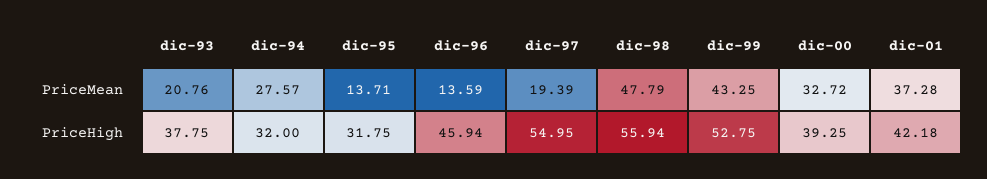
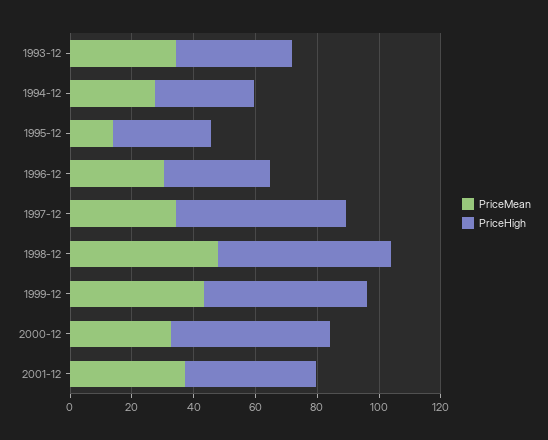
  {
    "PriceMean": {
-     "dic-93": 20.76,
+     "dic-93": 35,
      "dic-94": 27.57,
      "dic-95": 13.71,
-     "dic-96": 13.59,
+     "dic-96": 30,
-     "dic-97": 19.39,
+     "dic-97": 35,
      "dic-98": 47.79,
      "dic-99": 43.25,
      "dic-00": 32.72,
      "dic-01": 37.28
    },
    "PriceHigh": {
      "dic-93": 37.75,
      "dic-94": 32,
      "dic-95": 31.75,
-     "dic-96": 45.94,
+     "dic-96": 35,
      "dic-97": 54.95,
      "dic-98": 55.94,
      "dic-99": 52.75,
-     "dic-00": 39.25,
+     "dic-00": 50,
      "dic-01": 42.18
    }
  }

